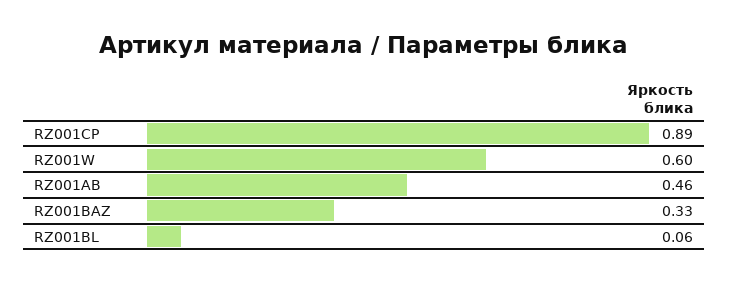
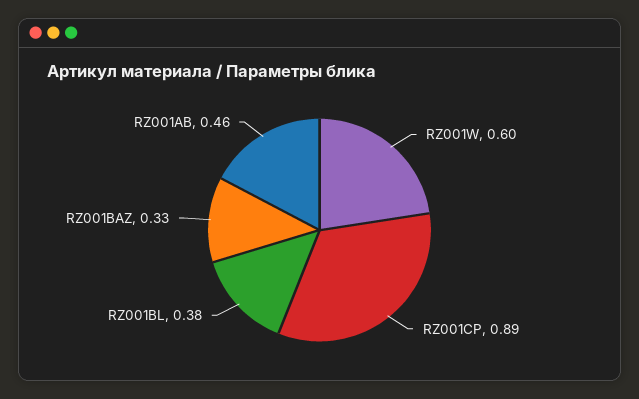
  {
    "RZ001CP": 0.89,
    "RZ001W": 0.6,
    "RZ001AB": 0.46,
    "RZ001BAZ": 0.33,
-   "RZ001BL": 0.06
+   "RZ001BL": 0.38
  }

